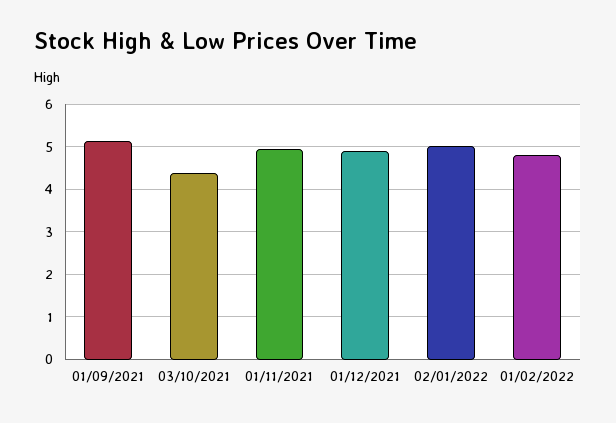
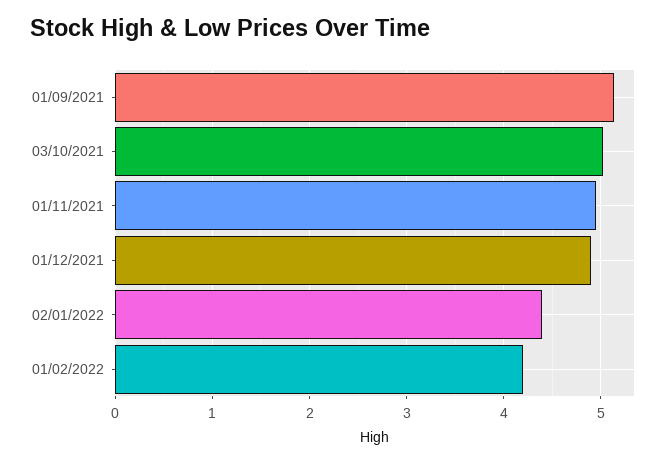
  {
    "01/09/2021": 5.1,
-   "03/10/2021": 4.4,
+   "03/10/2021": 5,
    "01/11/2021": 5,
    "01/12/2021": 4.9,
-   "02/01/2022": 5,
+   "02/01/2022": 4.4,
-   "01/02/2022": 4.8
+   "01/02/2022": 4.2
  }

